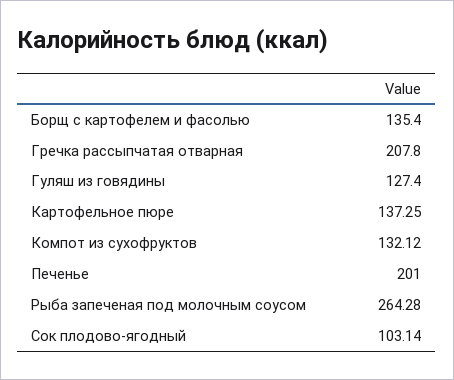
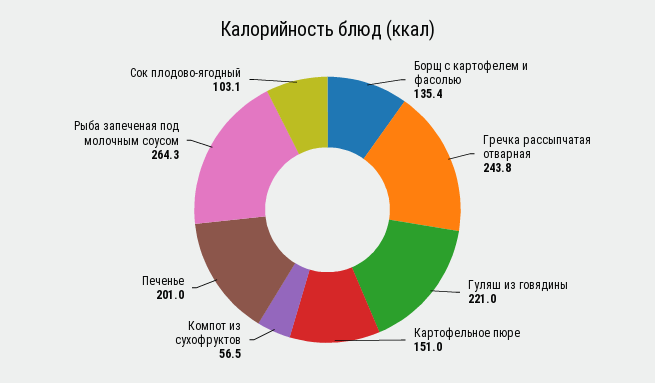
  {
    "Борщ с картофелем и фасолью": 135.4,
-   "Гречка рассыпчатая отварная": 207.8,
+   "Гречка рассыпчатая отварная": 243.8,
-   "Гуляш из говядины": 127.4,
+   "Гуляш из говядины": 221,
-   "Картофельное пюре": 137.25,
+   "Картофельное пюре": 151,
-   "Компот из сухофруктов": 132.12,
+   "Компот из сухофруктов": 56.5,
    "Печенье": 201,
    "Рыба запеченая под молочным соусом": 264.28,
    "Сок плодово-ягодный": 103.14
  }

